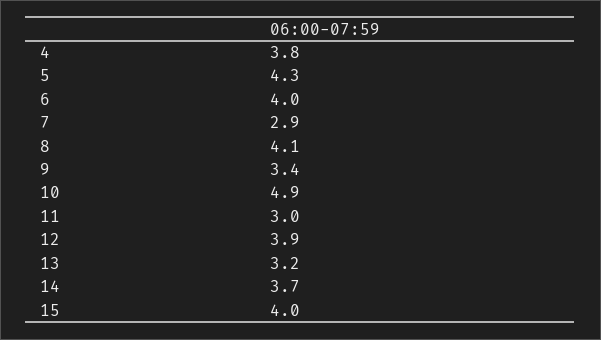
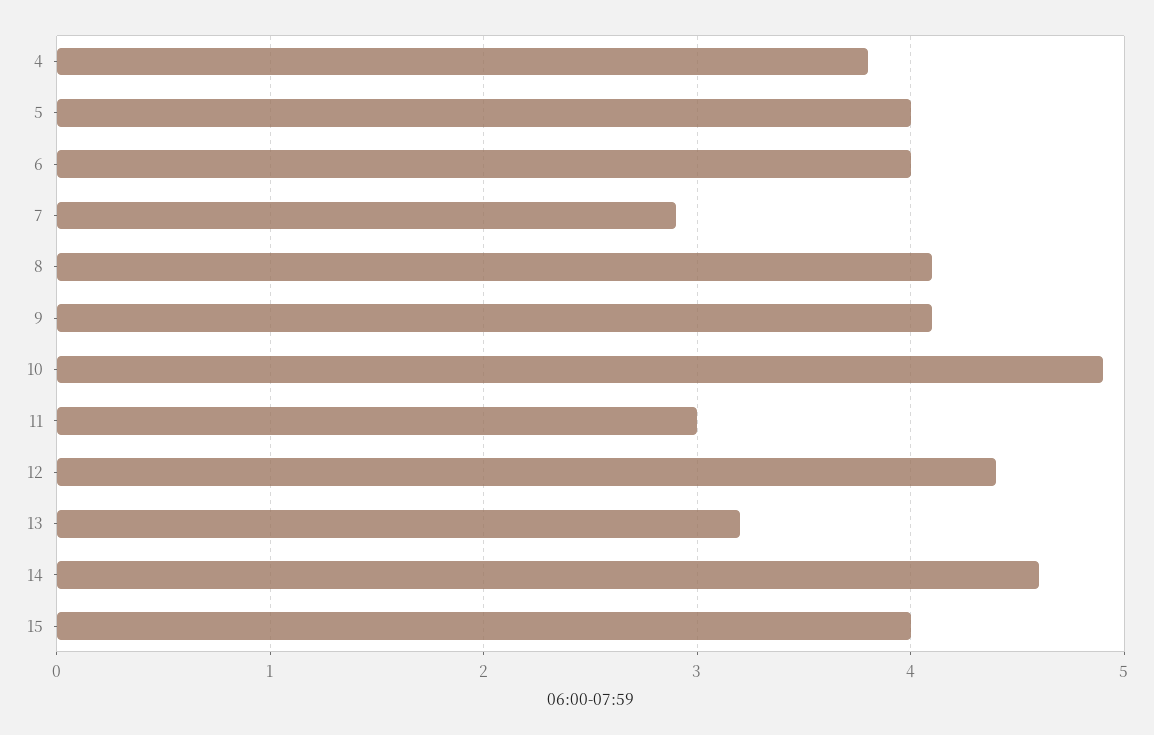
  {
    "4": 3.8,
-   "5": 4.3,
+   "5": 4,
    "6": 4,
    "7": 2.9,
    "8": 4.1,
-   "9": 3.4,
+   "9": 4.1,
    "10": 4.9,
    "11": 3,
-   "12": 3.9,
+   "12": 4.4,
    "13": 3.2,
-   "14": 3.7,
+   "14": 4.6,
    "15": 4
  }

